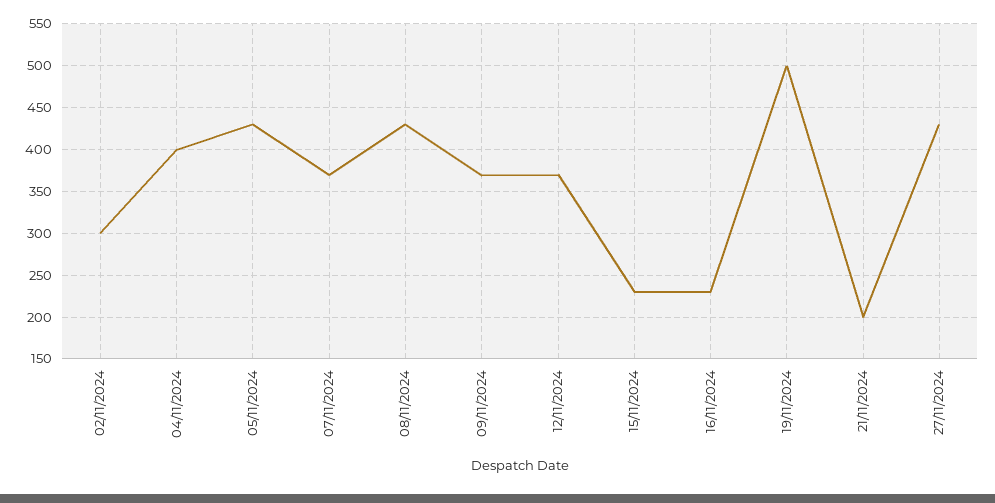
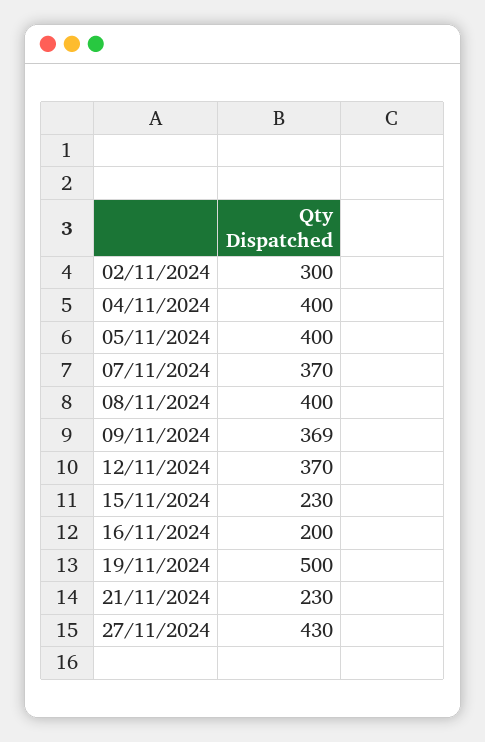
  {
    "02/11/2024": 300,
    "04/11/2024": 400,
-   "05/11/2024": 430,
+   "05/11/2024": 400,
    "07/11/2024": 370,
-   "08/11/2024": 430,
+   "08/11/2024": 400,
    "09/11/2024": 369,
    "12/11/2024": 370,
    "15/11/2024": 230,
-   "16/11/2024": 230,
+   "16/11/2024": 200,
    "19/11/2024": 500,
-   "21/11/2024": 200,
+   "21/11/2024": 230,
    "27/11/2024": 430
  }

